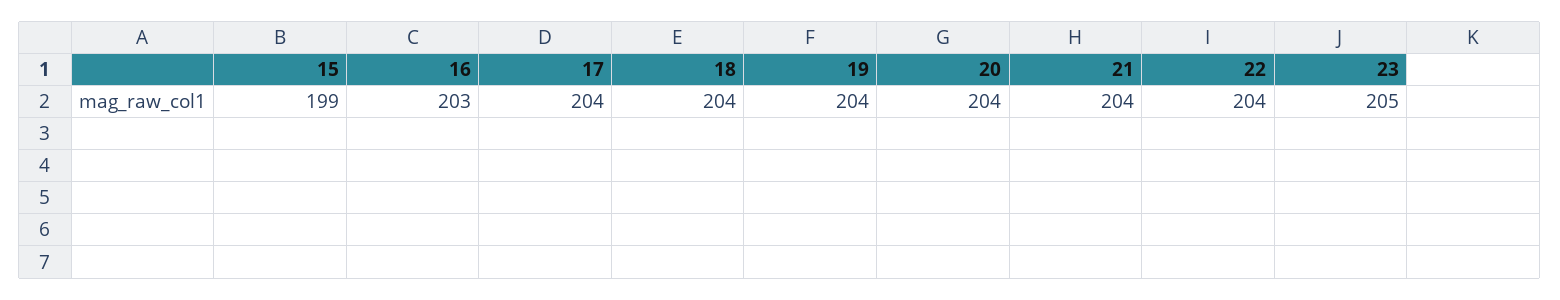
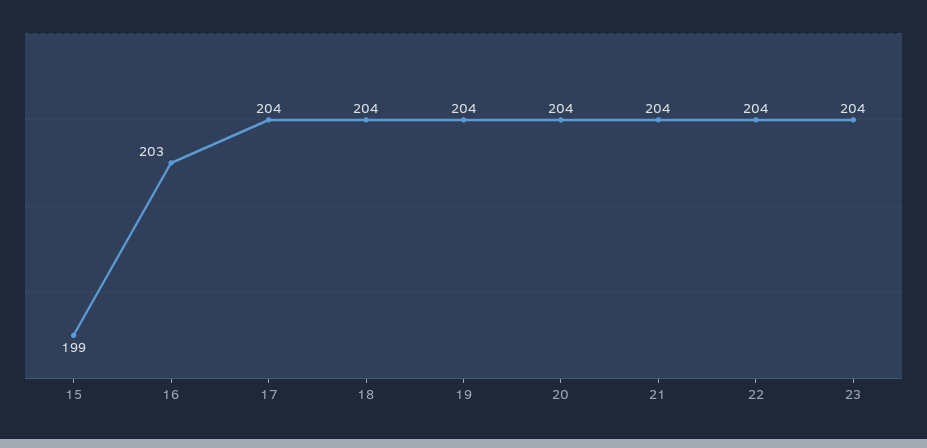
  {
    "15": 199,
    "16": 203,
    "17": 204,
    "18": 204,
    "19": 204,
    "20": 204,
    "21": 204,
    "22": 204,
-   "23": 205
+   "23": 204
  }

